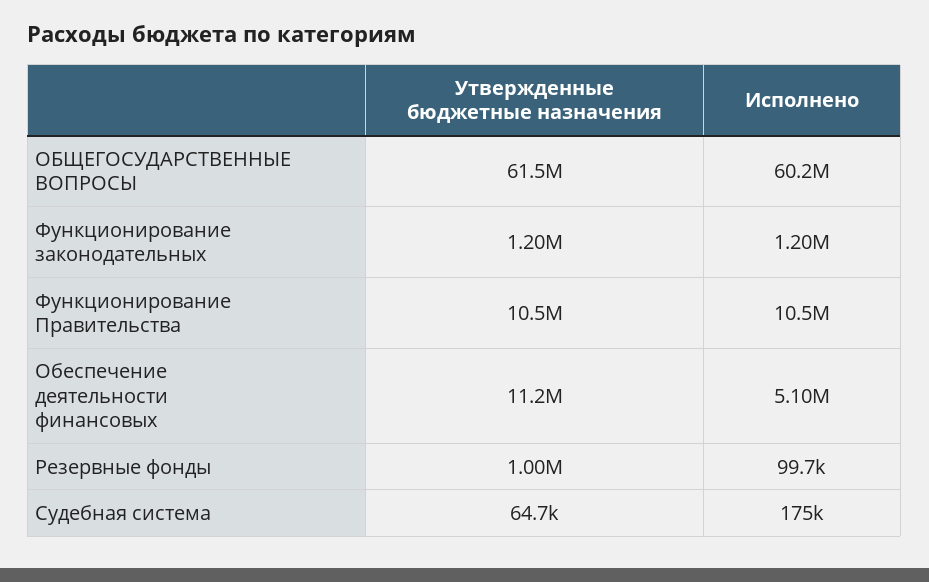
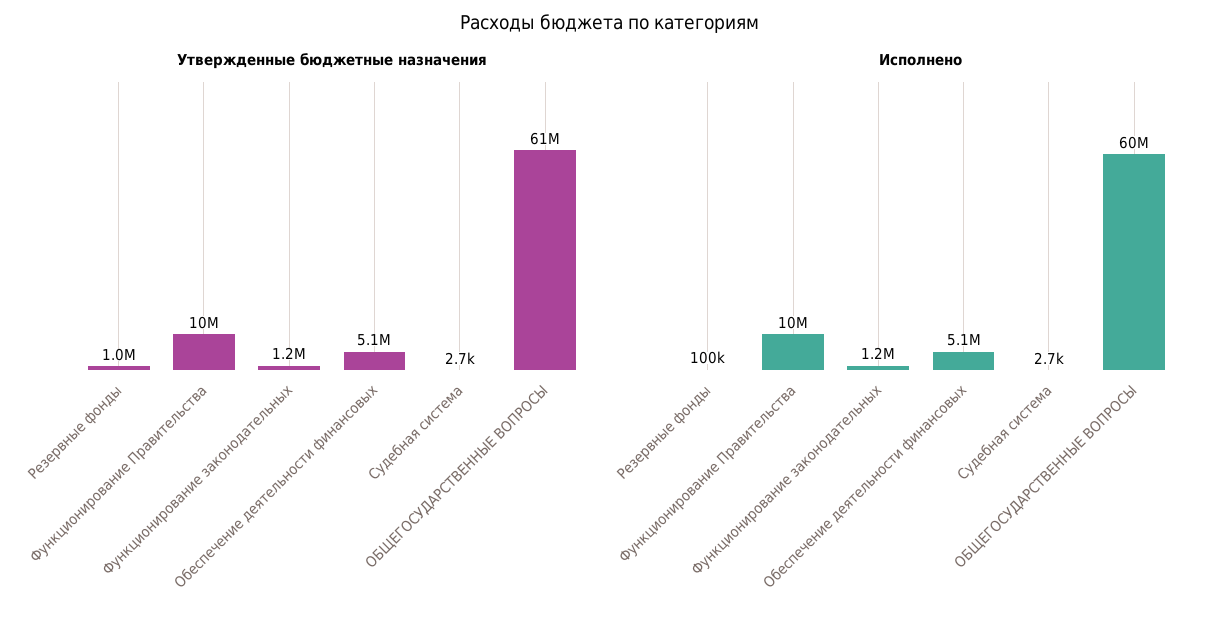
  {
    "Утвержденные бюджетные назначения": {
      "ОБЩЕГОСУДАРСТВЕННЫЕ ВОПРОСЫ": 61500000,
      "Функционирование законодательных": 1200000,
      "Функционирование Правительства": 10500000,
-     "Обеспечение деятельности финансовых": 11200000,
+     "Обеспечение деятельности финансовых": 5100000,
      "Резервные фонды": 1000000,
-     "Судебная система": 64700
+     "Судебная система": 2700
    },
    "Исполнено": {
      "ОБЩЕГОСУДАРСТВЕННЫЕ ВОПРОСЫ": 60200000,
      "Функционирование законодательных": 1200000,
      "Функционирование Правительства": 10500000,
      "Обеспечение деятельности финансовых": 5100000,
      "Резервные фонды": 99700,
-     "Судебная система": 175000
+     "Судебная система": 2700
    }
  }

